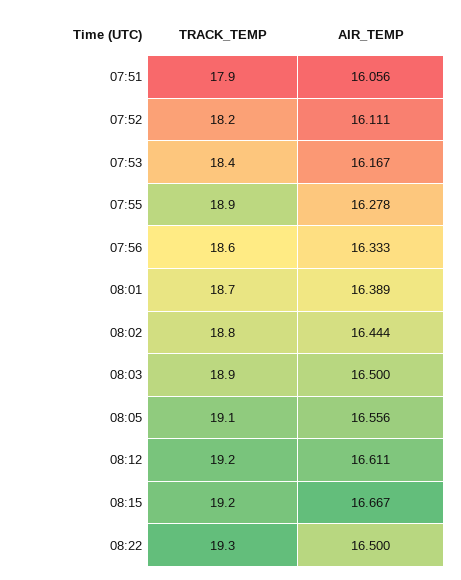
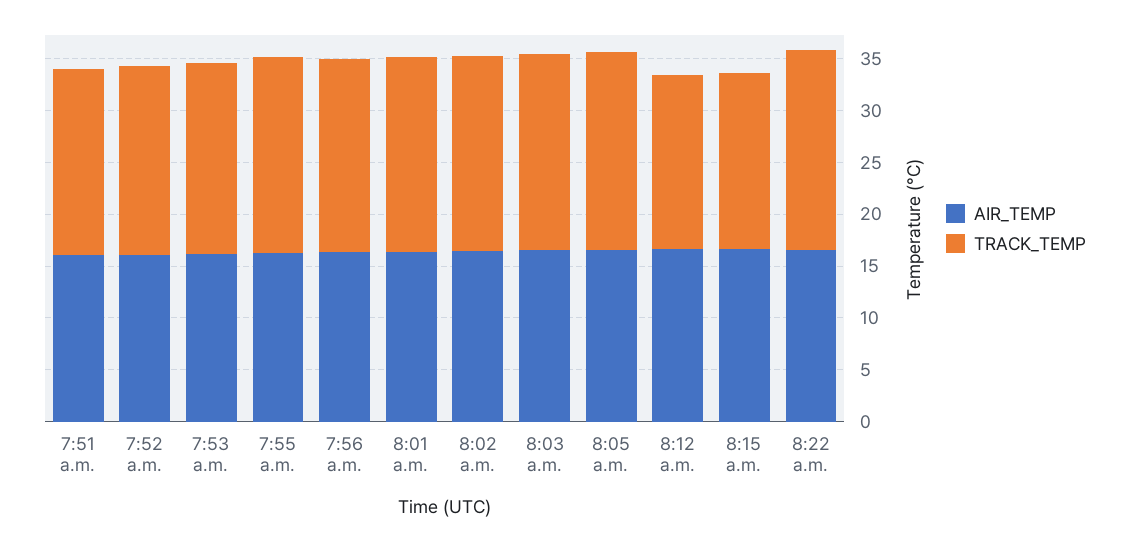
  {
    "TRACK_TEMP": {
      "07:51": 17.9,
      "07:52": 18.2,
      "07:53": 18.4,
      "07:55": 18.9,
      "07:56": 18.6,
      "08:01": 18.7,
      "08:02": 18.8,
      "08:03": 18.9,
      "08:05": 19.1,
-     "08:12": 19.2,
+     "08:12": 17,
-     "08:15": 19.2,
+     "08:15": 17,
      "08:22": 19.3
    },
    "AIR_TEMP": {
      "07:51": 16.056,
      "07:52": 16.111,
      "07:53": 16.167,
      "07:55": 16.278,
      "07:56": 16.333,
      "08:01": 16.389,
      "08:02": 16.444,
      "08:03": 16.5,
      "08:05": 16.556,
      "08:12": 16.611,
      "08:15": 16.667,
      "08:22": 16.5
    }
  }

